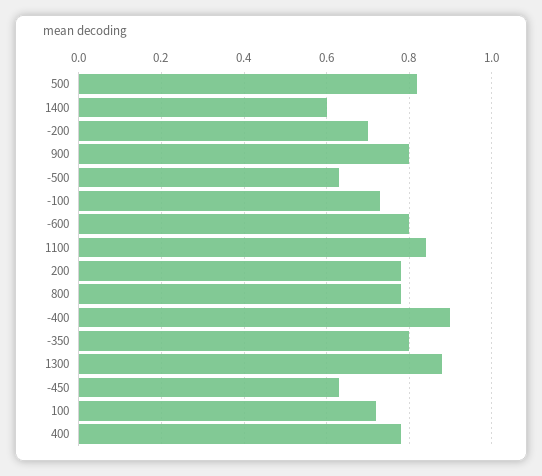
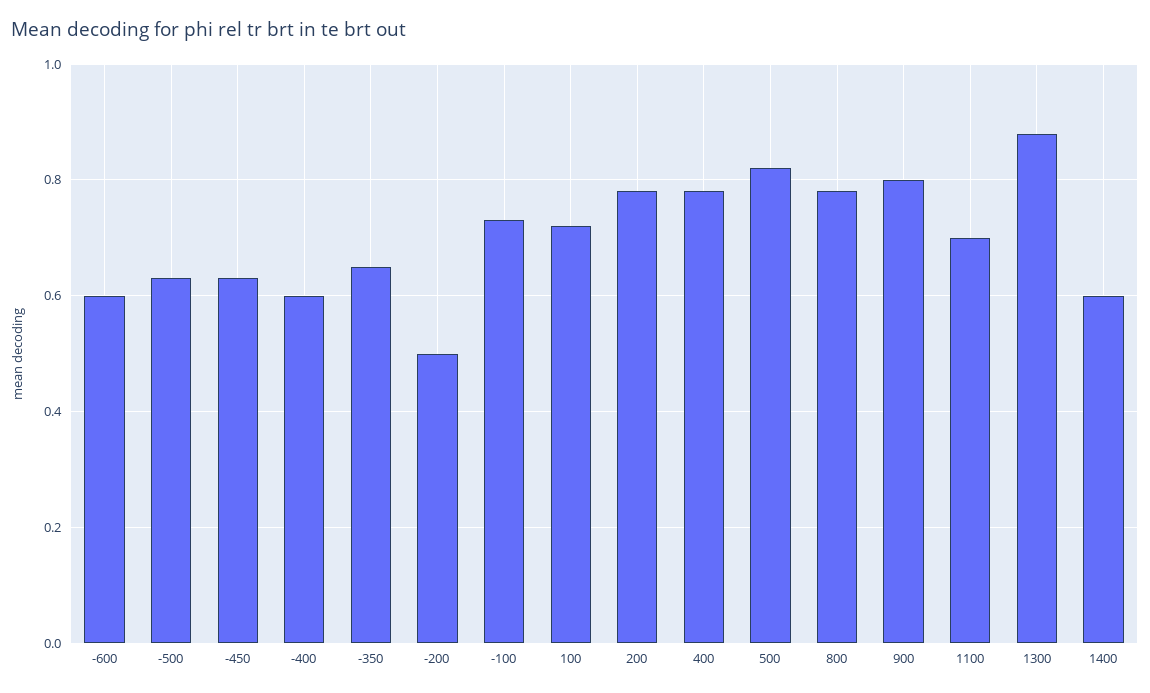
  {
    "500": 0.8,
    "1400": 0.6,
-   "-200": 0.7,
+   "-200": 0.5,
    "900": 0.8,
    "-500": 0.65,
    "-100": 0.75,
-   "-600": 0.8,
+   "-600": 0.6,
-   "1100": 0.85,
+   "1100": 0.7,
    "200": 0.8,
    "800": 0.8,
-   "-400": 0.9,
+   "-400": 0.6,
-   "-350": 0.8,
+   "-350": 0.65,
    "1300": 0.9,
    "-450": 0.65,
    "100": 0.7,
    "400": 0.8
  }

